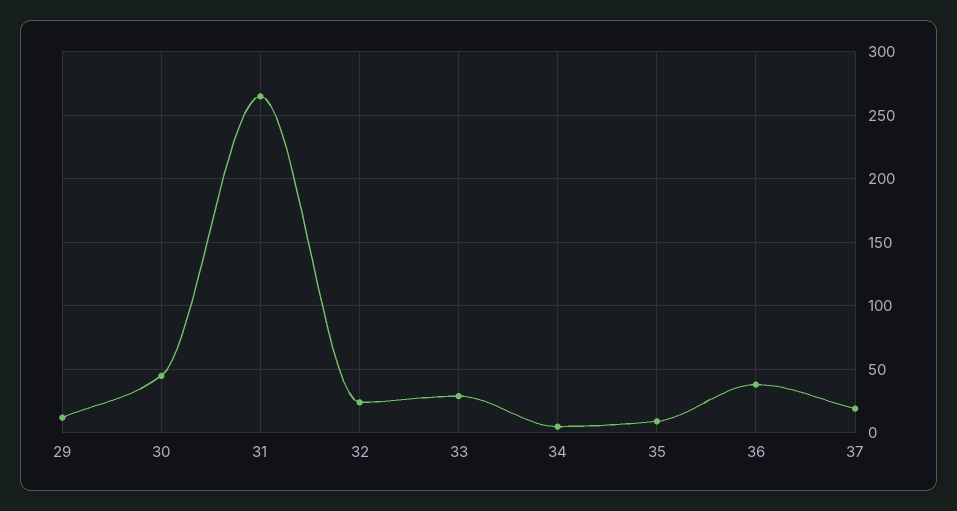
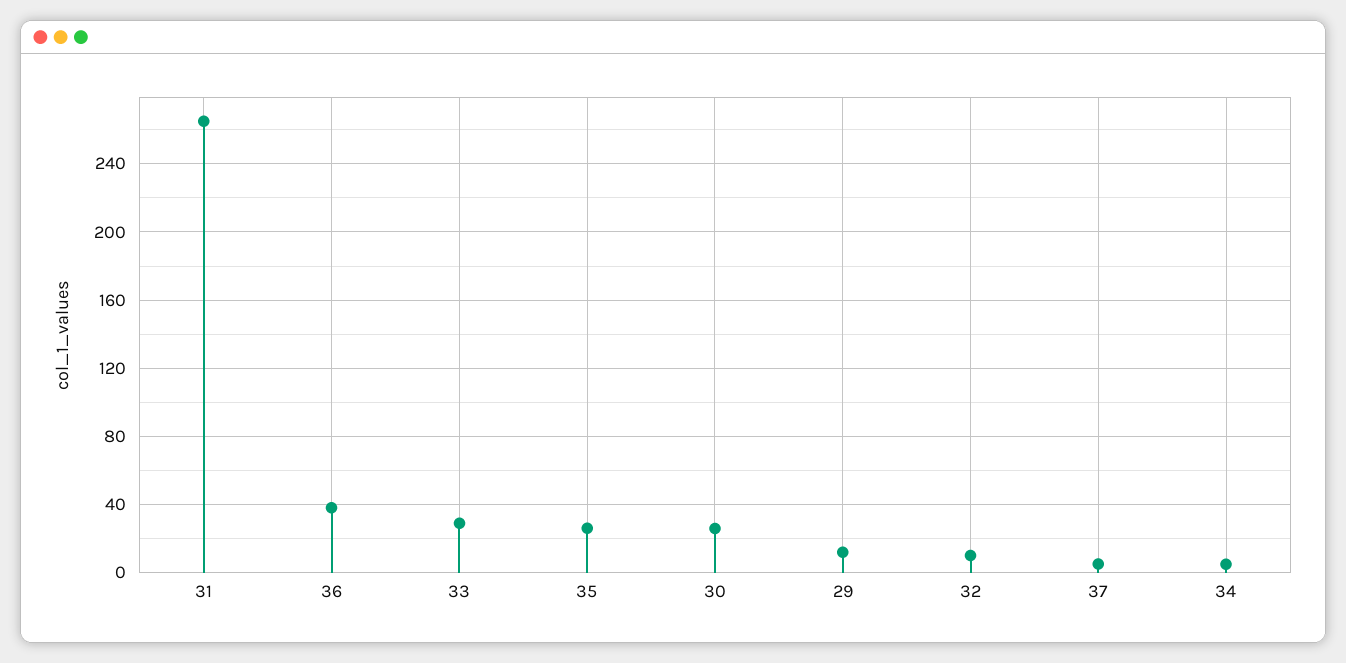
  {
    "29": 10,
-   "30": 45,
+   "30": 25,
    "31": 265,
-   "32": 25,
+   "32": 10,
    "33": 30,
    "34": 5,
-   "35": 10,
+   "35": 25,
    "36": 40,
-   "37": 20
+   "37": 5
  }

